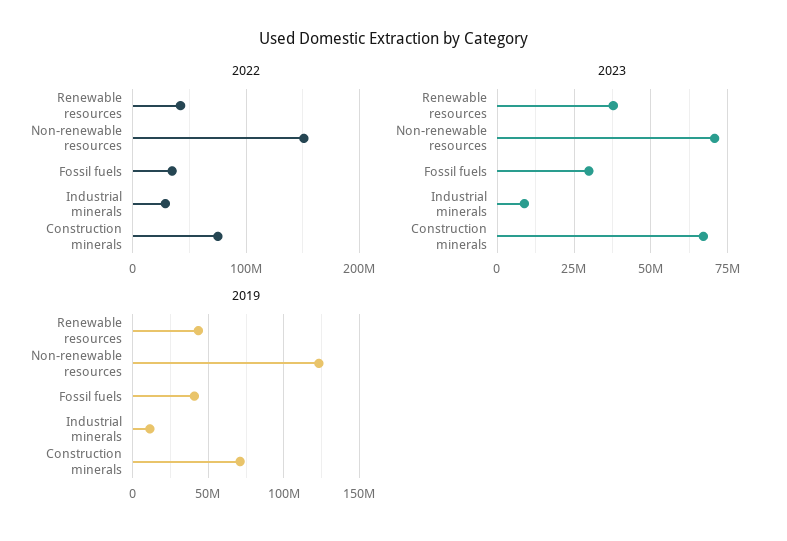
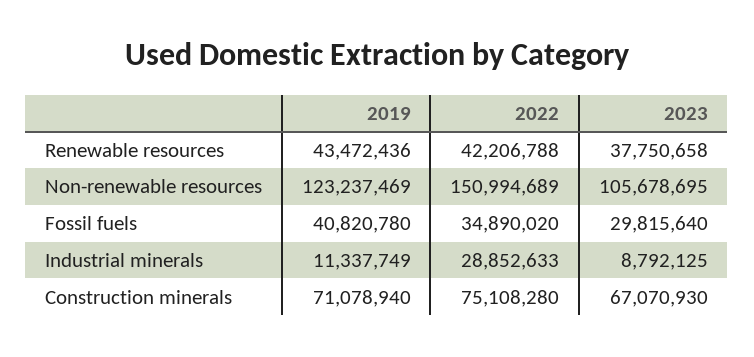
  {
    "2022": {
      "Renewable resources": 42206788,
      "Non-renewable resources": 150994689,
      "Fossil fuels": 34890020,
      "Industrial minerals": 28852633,
      "Construction minerals": 75108280
    },
    "2023": {
      "Renewable resources": 37750658,
-     "Non-renewable resources": 70000000,
+     "Non-renewable resources": 105678695,
      "Fossil fuels": 29815640,
      "Industrial minerals": 8792125,
      "Construction minerals": 67070930
    },
    "2019": {
      "Renewable resources": 43472436,
      "Non-renewable resources": 123237469,
      "Fossil fuels": 40820780,
      "Industrial minerals": 11337749,
      "Construction minerals": 71078940
    }
  }

